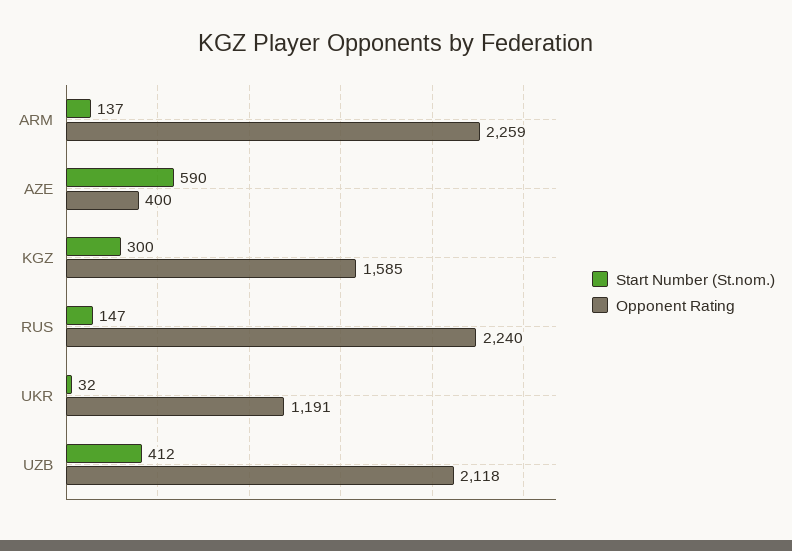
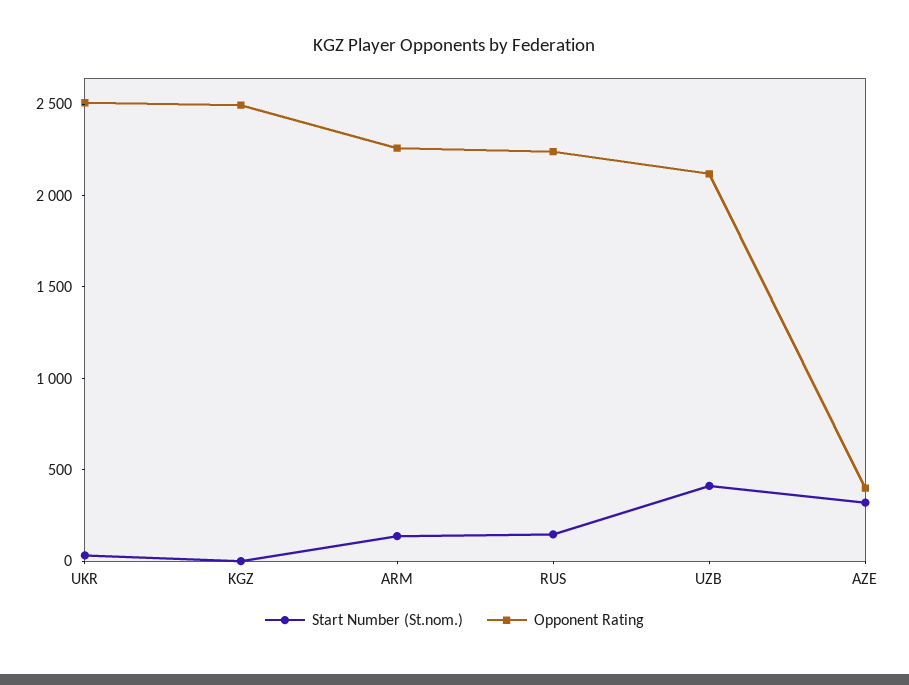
  {
    "Start Number (St.nom.)": {
      "ARM": 137,
-     "AZE": 590,
+     "AZE": 300,
-     "KGZ": 300,
+     "KGZ": 0,
      "RUS": 147,
      "UKR": 32,
      "UZB": 412
    },
    "Opponent Rating": {
      "ARM": 2259,
      "AZE": 400,
-     "KGZ": 1585,
+     "KGZ": 2500,
      "RUS": 2240,
-     "UKR": 1191,
+     "UKR": 2500,
      "UZB": 2118
    }
  }

